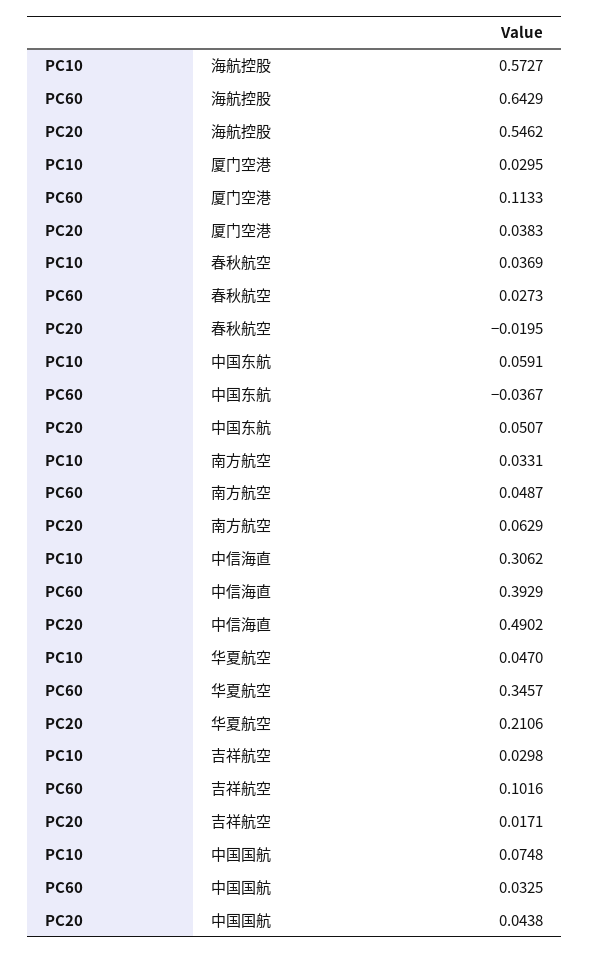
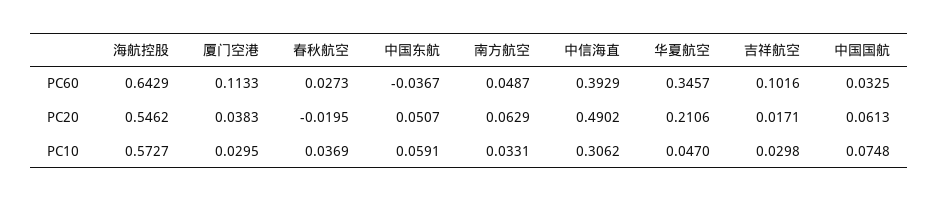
  {
    "PC10": {
      "海航控股": 0.5727,
      "厦门空港": 0.0295,
      "春秋航空": 0.0369,
      "中国东航": 0.0591,
      "南方航空": 0.0331,
      "中信海直": 0.3062,
      "华夏航空": 0.047,
      "吉祥航空": 0.0298,
      "中国国航": 0.0748
    },
    "PC60": {
      "海航控股": 0.6429,
      "厦门空港": 0.1133,
      "春秋航空": 0.0273,
      "中国东航": -0.0367,
      "南方航空": 0.0487,
      "中信海直": 0.3929,
      "华夏航空": 0.3457,
      "吉祥航空": 0.1016,
      "中国国航": 0.0325
    },
    "PC20": {
      "海航控股": 0.5462,
      "厦门空港": 0.0383,
      "春秋航空": -0.0195,
      "中国东航": 0.0507,
      "南方航空": 0.0629,
      "中信海直": 0.4902,
      "华夏航空": 0.2106,
      "吉祥航空": 0.0171,
-     "中国国航": 0.0438
+     "中国国航": 0.0613
    }
  }

